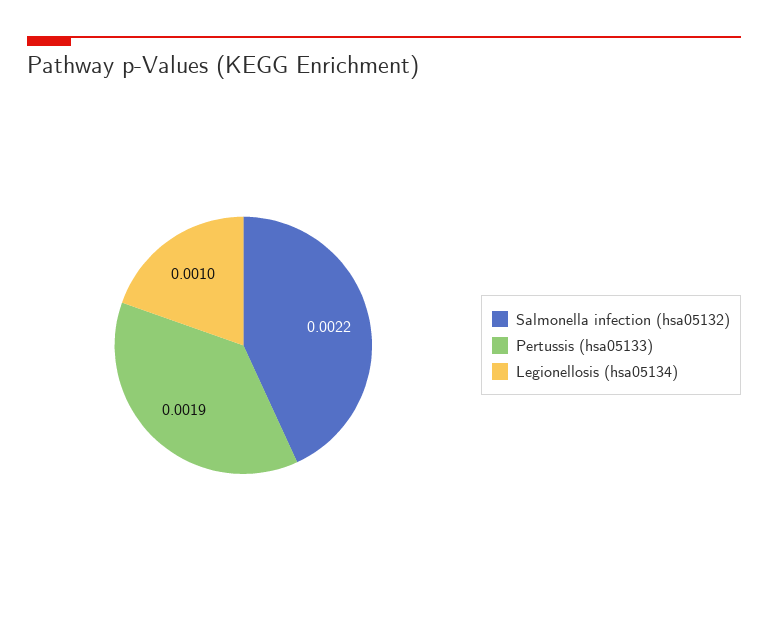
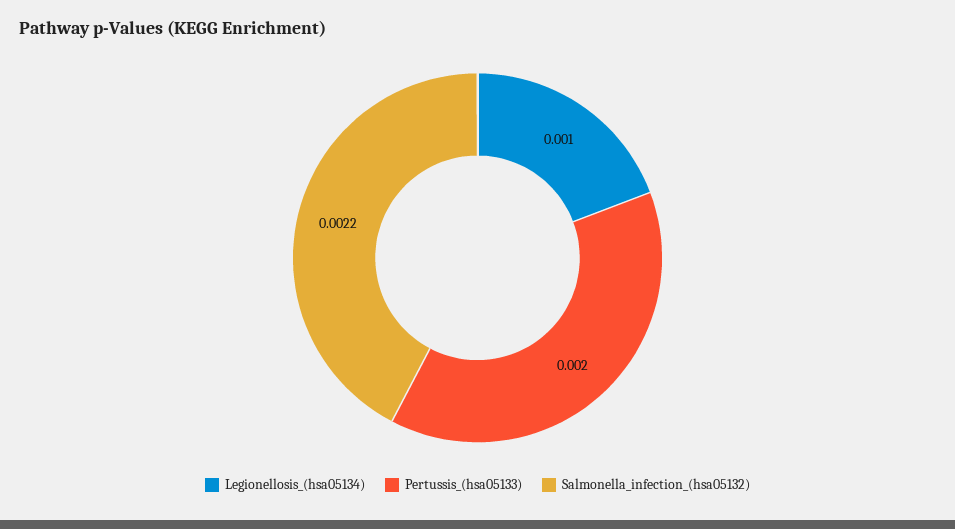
  {
    "Salmonella infection (hsa05132)": 0.0022,
-   "Pertussis (hsa05133)": 0.0019,
+   "Pertussis (hsa05133)": 0.002,
    "Legionellosis (hsa05134)": 0.001
  }

